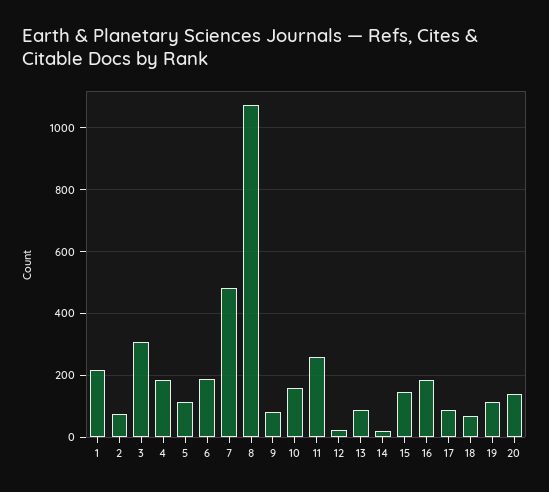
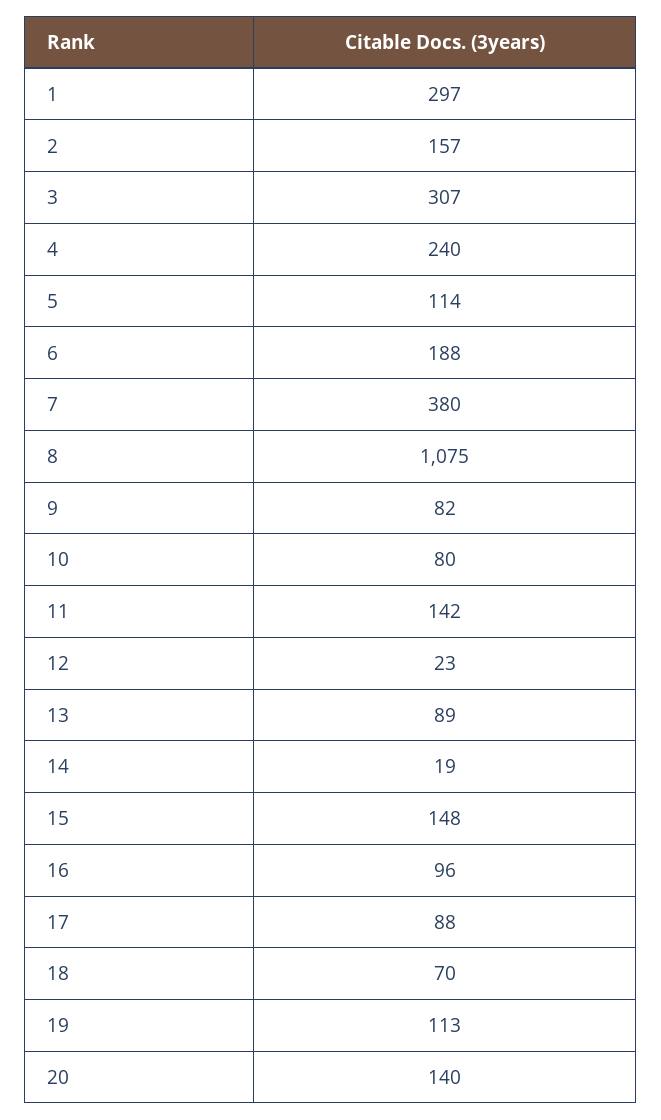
  {
-   "1": 220,
+   "1": 297,
-   "2": 80,
+   "2": 157,
    "3": 307,
-   "4": 180,
+   "4": 240,
    "5": 114,
    "6": 188,
-   "7": 480,
+   "7": 380,
    "8": 1075,
    "9": 82,
-   "10": 160,
+   "10": 80,
-   "11": 260,
+   "11": 142,
    "12": 23,
    "13": 89,
    "14": 19,
    "15": 148,
-   "16": 180,
+   "16": 96,
    "17": 88,
    "18": 70,
    "19": 113,
    "20": 140
  }

